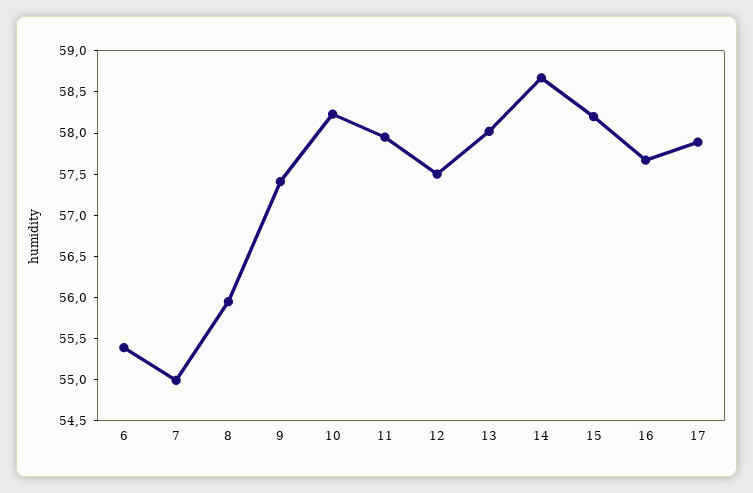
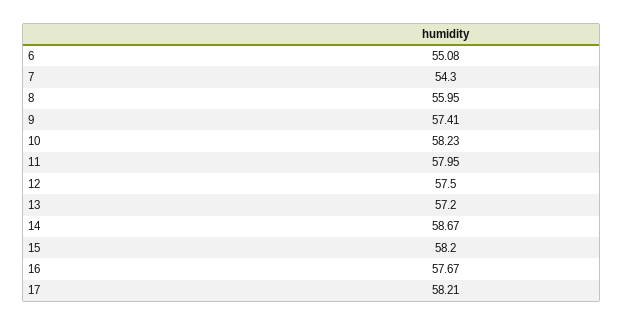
  {
-   "6": 55.4,
+   "6": 55.08,
-   "7": 55,
+   "7": 54.3,
    "8": 55.95,
    "9": 57.41,
    "10": 58.23,
    "11": 57.95,
    "12": 57.5,
-   "13": 58,
+   "13": 57.2,
    "14": 58.67,
    "15": 58.2,
    "16": 57.67,
-   "17": 57.9
+   "17": 58.21
  }

